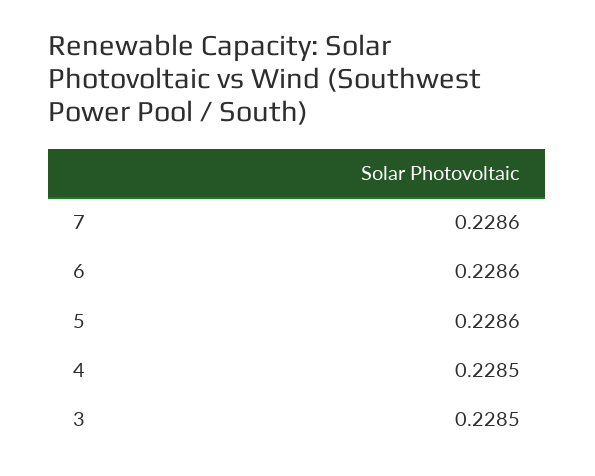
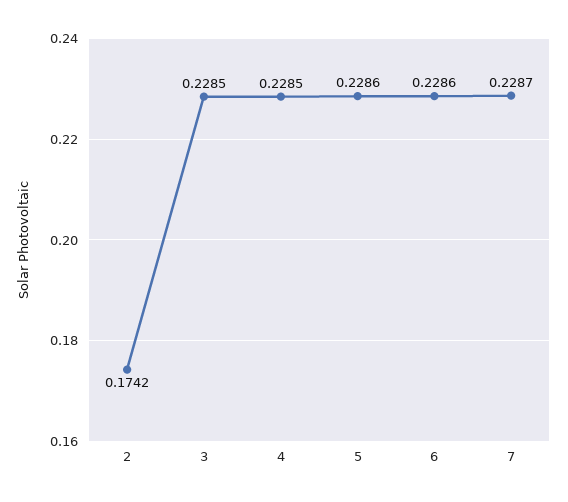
  {
-   "7": 0.2286,
+   "7": 0.2287,
    "6": 0.2286,
    "5": 0.2286,
    "4": 0.2285,
-   "3": 0.2285
+   "3": 0.2285,
+   "2": 0.1742
  }

